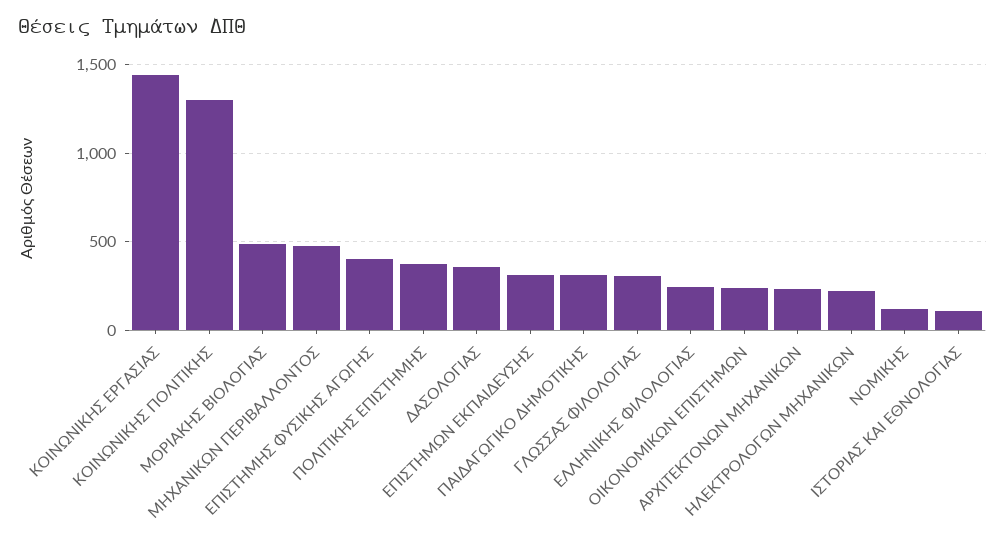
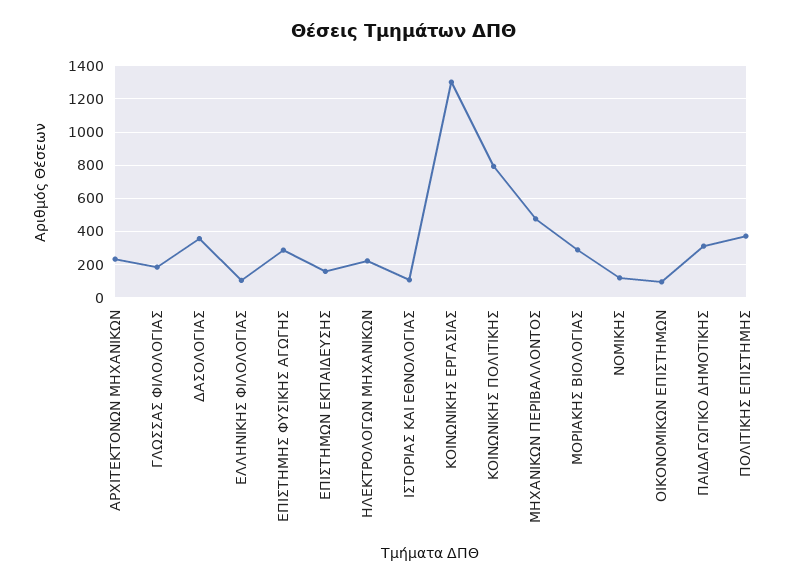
  {
-   "ΚΟΙΝΩΝΙΚΗΣ ΕΡΓΑΣΙΑΣ": 1450,
+   "ΚΟΙΝΩΝΙΚΗΣ ΕΡΓΑΣΙΑΣ": 1300,
-   "ΚΟΙΝΩΝΙΚΗΣ ΠΟΛΙΤΙΚΗΣ": 1300,
+   "ΚΟΙΝΩΝΙΚΗΣ ΠΟΛΙΤΙΚΗΣ": 800,
-   "ΜΟΡΙΑΚΗΣ ΒΙΟΛΟΓΙΑΣ": 500,
+   "ΜΟΡΙΑΚΗΣ ΒΙΟΛΟΓΙΑΣ": 300,
    "ΜΗΧΑΝΙΚΩΝ ΠΕΡΙΒΑΛΛΟΝΤΟΣ": 500,
-   "ΕΠΙΣΤΗΜΗΣ ΦΥΣΙΚΗΣ ΑΓΩΓΗΣ": 400,
+   "ΕΠΙΣΤΗΜΗΣ ΦΥΣΙΚΗΣ ΑΓΩΓΗΣ": 300,
    "ΠΟΛΙΤΙΚΗΣ ΕΠΙΣΤΗΜΗΣ": 350,
    "ΔΑΣΟΛΟΓΙΑΣ": 350,
-   "ΕΠΙΣΤΗΜΩΝ ΕΚΠΑΙΔΕΥΣΗΣ": 300,
+   "ΕΠΙΣΤΗΜΩΝ ΕΚΠΑΙΔΕΥΣΗΣ": 150,
    "ΠΑΙΔΑΓΩΓΙΚΟ ΔΗΜΟΤΙΚΗΣ": 300,
-   "ΓΛΩΣΣΑΣ ΦΙΛΟΛΟΓΙΑΣ": 300,
+   "ΓΛΩΣΣΑΣ ΦΙΛΟΛΟΓΙΑΣ": 200,
-   "ΕΛΛΗΝΙΚΗΣ ΦΙΛΟΛΟΓΙΑΣ": 250,
+   "ΕΛΛΗΝΙΚΗΣ ΦΙΛΟΛΟΓΙΑΣ": 100,
-   "ΟΙΚΟΝΟΜΙΚΩΝ ΕΠΙΣΤΗΜΩΝ": 250,
+   "ΟΙΚΟΝΟΜΙΚΩΝ ΕΠΙΣΤΗΜΩΝ": 100,
    "ΑΡΧΙΤΕΚΤΟΝΩΝ ΜΗΧΑΝΙΚΩΝ": 250,
    "ΗΛΕΚΤΡΟΛΟΓΩΝ ΜΗΧΑΝΙΚΩΝ": 200,
    "ΝΟΜΙΚΗΣ": 100,
    "ΙΣΤΟΡΙΑΣ ΚΑΙ ΕΘΝΟΛΟΓΙΑΣ": 100
  }

